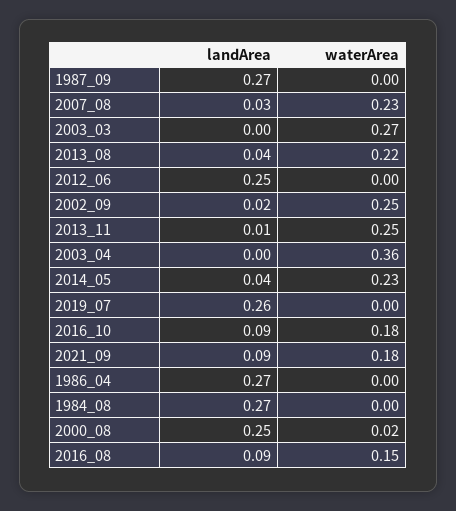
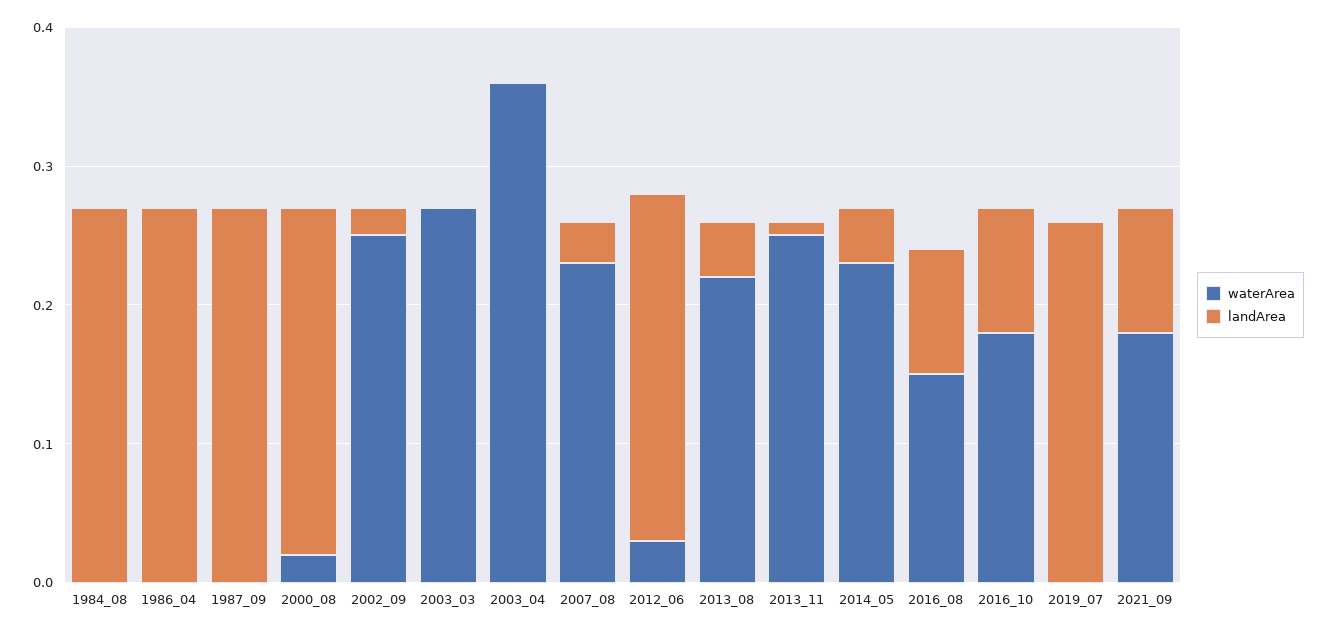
  {
    "landArea": {
      "1987_09": 0.27,
      "2007_08": 0.03,
      "2003_03": 0,
      "2013_08": 0.04,
      "2012_06": 0.25,
      "2002_09": 0.02,
      "2013_11": 0.01,
      "2003_04": 0,
      "2014_05": 0.04,
      "2019_07": 0.26,
      "2016_10": 0.09,
      "2021_09": 0.09,
      "1986_04": 0.27,
      "1984_08": 0.27,
      "2000_08": 0.25,
      "2016_08": 0.09
    },
    "waterArea": {
      "1987_09": 0,
      "2007_08": 0.23,
      "2003_03": 0.27,
      "2013_08": 0.22,
-     "2012_06": 0,
+     "2012_06": 0.03,
      "2002_09": 0.25,
      "2013_11": 0.25,
      "2003_04": 0.36,
      "2014_05": 0.23,
      "2019_07": 0,
      "2016_10": 0.18,
      "2021_09": 0.18,
      "1986_04": 0,
      "1984_08": 0,
      "2000_08": 0.02,
      "2016_08": 0.15
    }
  }

